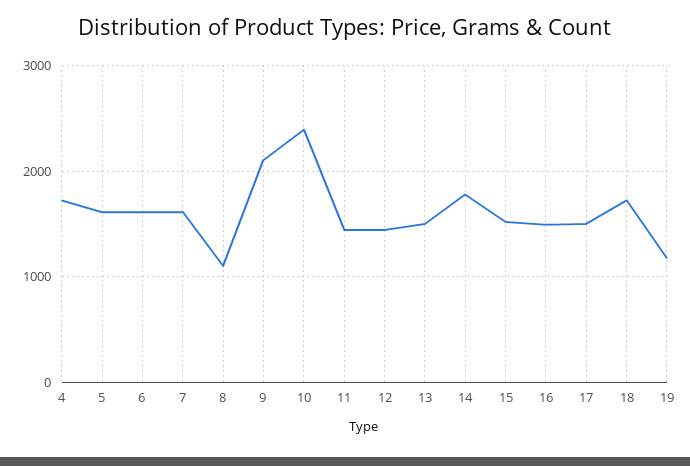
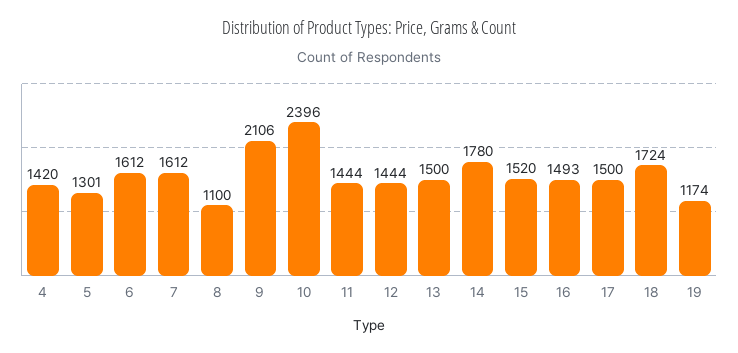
  {
-   "4": 1700,
+   "4": 1420,
-   "5": 1600,
+   "5": 1301,
    "6": 1612,
    "7": 1612,
    "8": 1100,
    "9": 2106,
    "10": 2396,
    "11": 1444,
    "12": 1444,
    "13": 1500,
    "14": 1780,
    "15": 1520,
    "16": 1493,
    "17": 1500,
    "18": 1724,
    "19": 1174
  }

